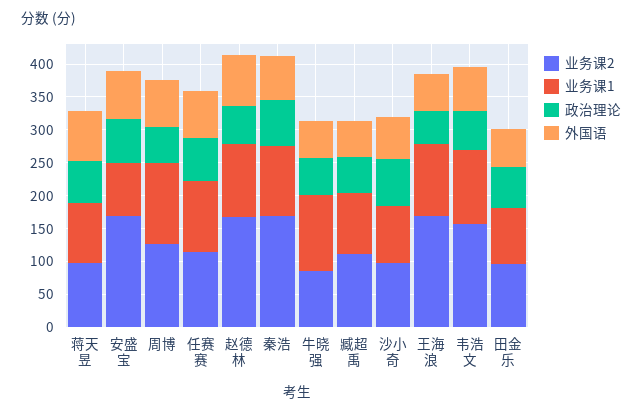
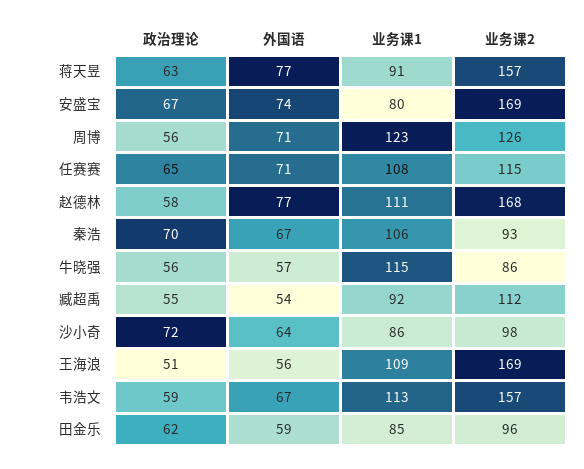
  {
    "业务课2": {
-     "蒋天昱": 100,
+     "蒋天昱": 157,
      "安盛宝": 169,
      "周博": 126,
      "任赛赛": 115,
      "赵德林": 168,
-     "秦浩": 175,
+     "秦浩": 93,
      "牛晓强": 86,
      "臧超禹": 112,
      "沙小奇": 98,
      "王海浪": 169,
      "韦浩文": 157,
      "田金乐": 96
    },
    "业务课1": {
      "蒋天昱": 91,
      "安盛宝": 80,
      "周博": 123,
      "任赛赛": 108,
      "赵德林": 111,
      "秦浩": 106,
      "牛晓强": 115,
      "臧超禹": 92,
      "沙小奇": 86,
      "王海浪": 109,
      "韦浩文": 113,
      "田金乐": 85
    },
    "政治理论": {
      "蒋天昱": 63,
      "安盛宝": 67,
      "周博": 56,
      "任赛赛": 65,
      "赵德林": 58,
      "秦浩": 70,
      "牛晓强": 56,
      "臧超禹": 55,
      "沙小奇": 72,
      "王海浪": 51,
      "韦浩文": 59,
      "田金乐": 62
    },
    "外国语": {
      "蒋天昱": 77,
      "安盛宝": 74,
      "周博": 71,
      "任赛赛": 71,
      "赵德林": 77,
      "秦浩": 67,
      "牛晓强": 57,
      "臧超禹": 54,
      "沙小奇": 64,
      "王海浪": 56,
      "韦浩文": 67,
      "田金乐": 59
    }
  }

